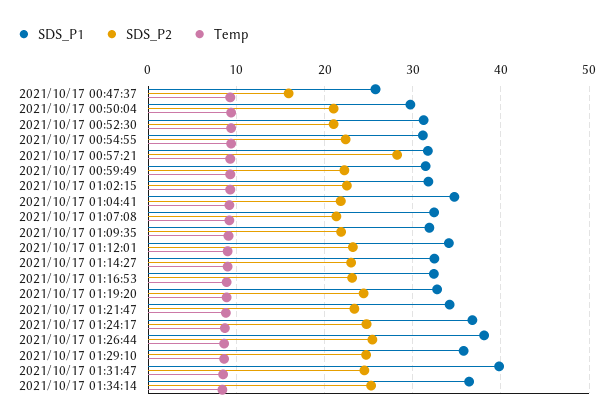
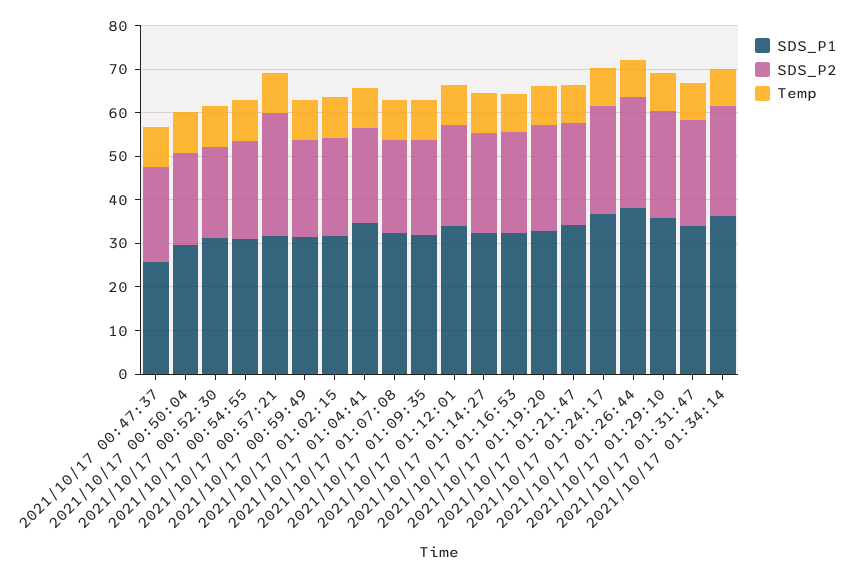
  {
    "SDS_P1": {
      "2021/10/17 00:47:37": 26,
      "2021/10/17 00:50:04": 30,
      "2021/10/17 00:52:30": 31,
      "2021/10/17 00:54:55": 31,
      "2021/10/17 00:57:21": 32,
      "2021/10/17 00:59:49": 31,
      "2021/10/17 01:02:15": 32,
      "2021/10/17 01:04:41": 35,
      "2021/10/17 01:07:08": 32,
      "2021/10/17 01:09:35": 32,
      "2021/10/17 01:12:01": 34,
      "2021/10/17 01:14:27": 32,
      "2021/10/17 01:16:53": 32,
      "2021/10/17 01:19:20": 33,
      "2021/10/17 01:21:47": 34,
      "2021/10/17 01:24:17": 37,
      "2021/10/17 01:26:44": 38,
      "2021/10/17 01:29:10": 36,
-     "2021/10/17 01:31:47": 40,
+     "2021/10/17 01:31:47": 34,
      "2021/10/17 01:34:14": 36
    },
    "SDS_P2": {
-     "2021/10/17 00:47:37": 16,
+     "2021/10/17 00:47:37": 22,
      "2021/10/17 00:50:04": 21,
      "2021/10/17 00:52:30": 21,
      "2021/10/17 00:54:55": 22,
      "2021/10/17 00:57:21": 28,
      "2021/10/17 00:59:49": 22,
      "2021/10/17 01:02:15": 23,
      "2021/10/17 01:04:41": 22,
      "2021/10/17 01:07:08": 21,
      "2021/10/17 01:09:35": 22,
      "2021/10/17 01:12:01": 23,
      "2021/10/17 01:14:27": 23,
      "2021/10/17 01:16:53": 23,
      "2021/10/17 01:19:20": 24,
      "2021/10/17 01:21:47": 23,
      "2021/10/17 01:24:17": 25,
      "2021/10/17 01:26:44": 25,
      "2021/10/17 01:29:10": 25,
      "2021/10/17 01:31:47": 25,
      "2021/10/17 01:34:14": 25
    },
    "Temp": {
      "2021/10/17 00:47:37": 9,
      "2021/10/17 00:50:04": 9,
      "2021/10/17 00:52:30": 9,
      "2021/10/17 00:54:55": 9,
      "2021/10/17 00:57:21": 9,
      "2021/10/17 00:59:49": 9,
      "2021/10/17 01:02:15": 9,
      "2021/10/17 01:04:41": 9,
      "2021/10/17 01:07:08": 9,
      "2021/10/17 01:09:35": 9,
      "2021/10/17 01:12:01": 9,
      "2021/10/17 01:14:27": 9,
      "2021/10/17 01:16:53": 9,
      "2021/10/17 01:19:20": 9,
      "2021/10/17 01:21:47": 9,
      "2021/10/17 01:24:17": 9,
      "2021/10/17 01:26:44": 9,
      "2021/10/17 01:29:10": 9,
      "2021/10/17 01:31:47": 9,
      "2021/10/17 01:34:14": 8
    }
  }

